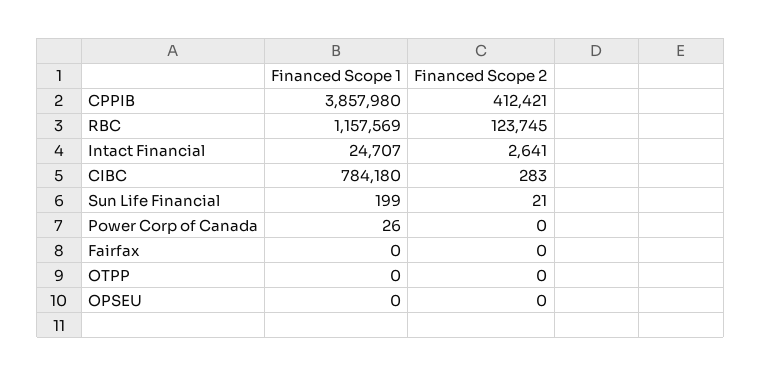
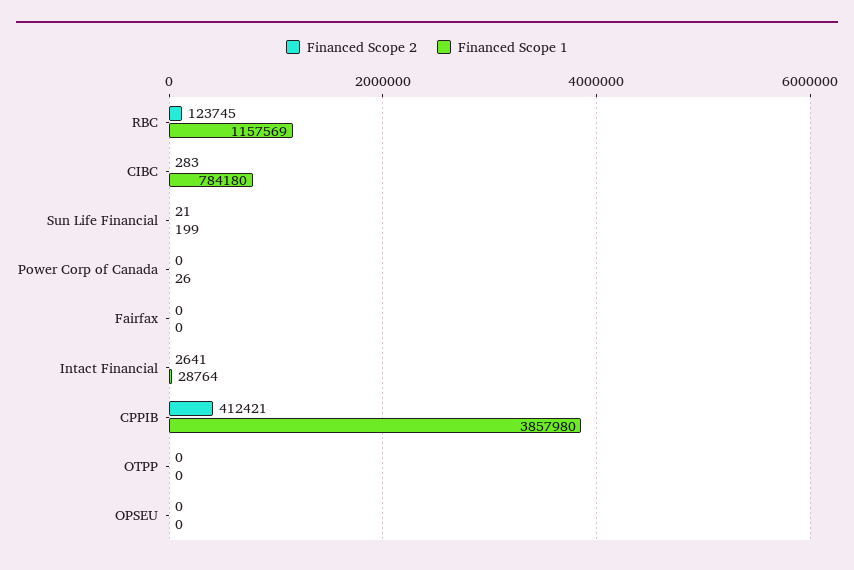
  {
    "Financed Scope 1": {
      "CPPIB": 3857980,
      "RBC": 1157569,
-     "Intact Financial": 24707,
+     "Intact Financial": 28764,
      "CIBC": 784180,
      "Sun Life Financial": 199,
      "Power Corp of Canada": 26,
      "Fairfax": 0,
      "OTPP": 0,
      "OPSEU": 0
    },
    "Financed Scope 2": {
      "CPPIB": 412421,
      "RBC": 123745,
      "Intact Financial": 2641,
      "CIBC": 283,
      "Sun Life Financial": 21,
      "Power Corp of Canada": 0,
      "Fairfax": 0,
      "OTPP": 0,
      "OPSEU": 0
    }
  }

